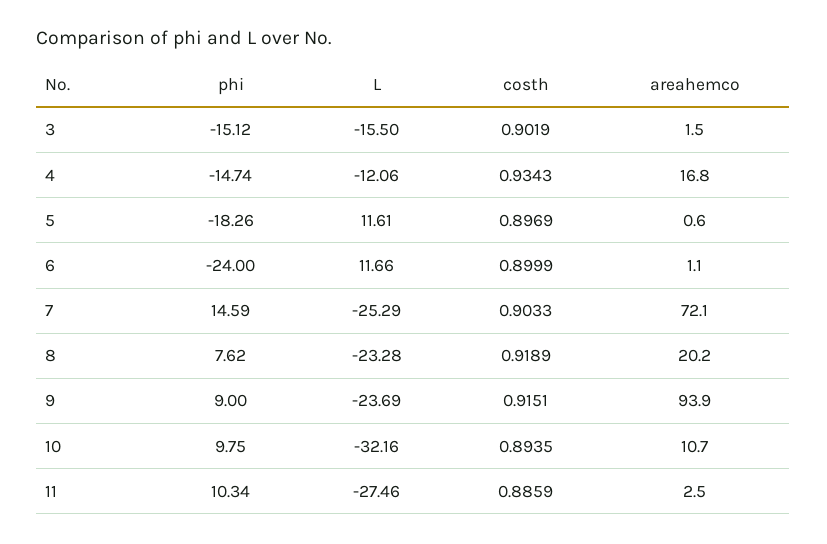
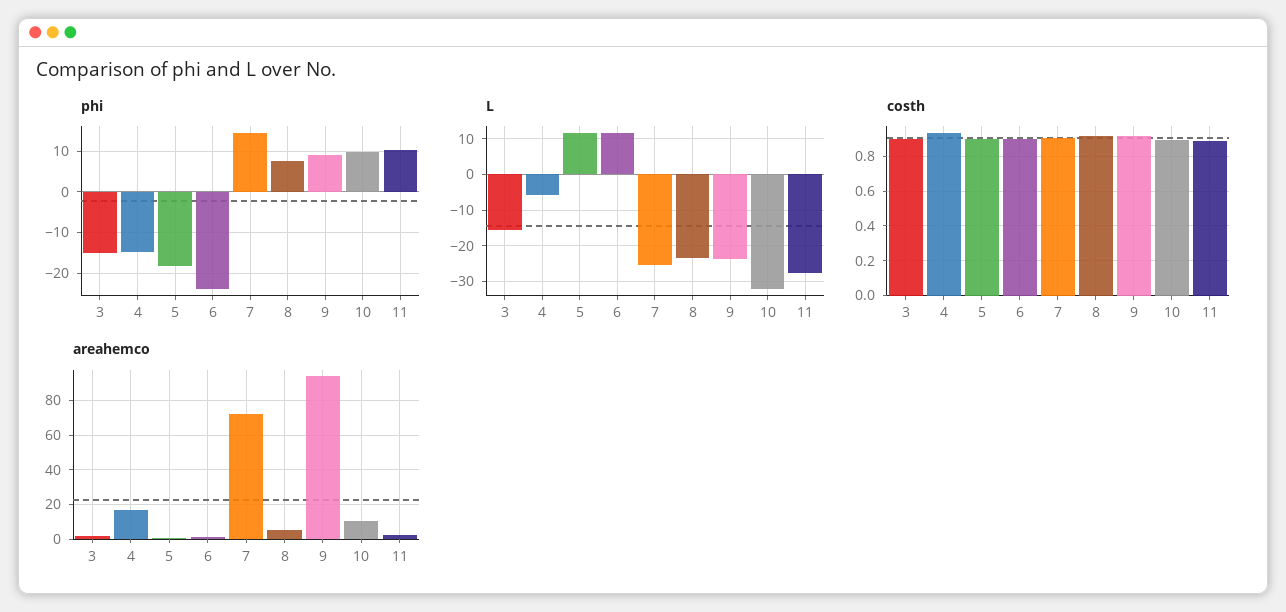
  {
    "phi": {
      "3": -15.12,
      "4": -14.74,
      "5": -18.26,
      "6": -24,
      "7": 14.59,
      "8": 7.62,
      "9": 9,
      "10": 9.75,
      "11": 10.34
    },
    "L": {
      "3": -15.5,
-     "4": -12.06,
+     "4": -6,
      "5": 11.61,
      "6": 11.66,
      "7": -25.29,
      "8": -23.28,
      "9": -23.69,
      "10": -32.16,
      "11": -27.46
    },
    "costh": {
      "3": 0.9019,
      "4": 0.9343,
      "5": 0.8969,
      "6": 0.8999,
      "7": 0.9033,
      "8": 0.9189,
      "9": 0.9151,
      "10": 0.8935,
      "11": 0.8859
    },
    "areahemco": {
      "3": 1.5,
      "4": 16.8,
      "5": 0.6,
      "6": 1.1,
      "7": 72.1,
-     "8": 20.2,
+     "8": 5,
      "9": 93.9,
      "10": 10.7,
      "11": 2.5
    }
  }

